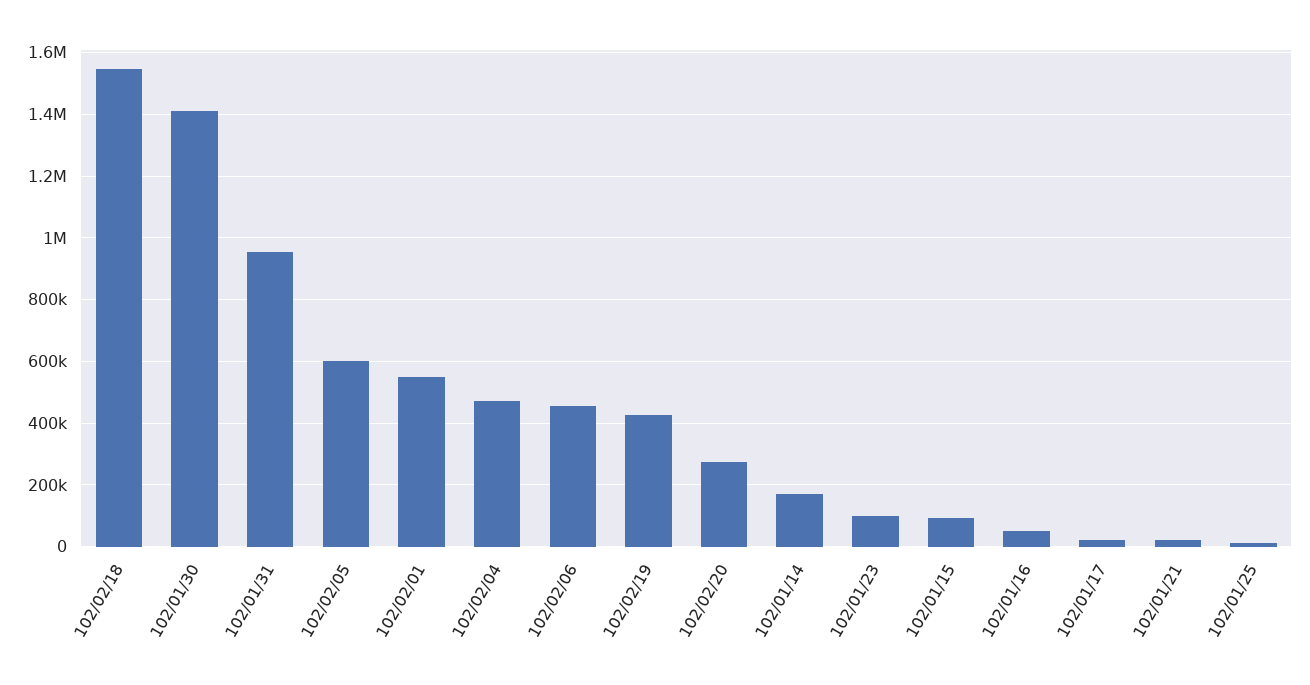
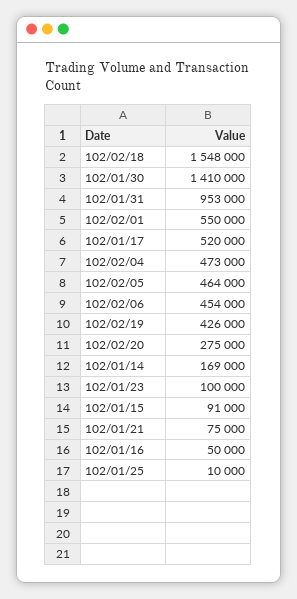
  {
    "102/02/18": 1548000,
    "102/01/30": 1410000,
    "102/01/31": 953000,
-   "102/02/05": 600000,
+   "102/02/05": 464000,
    "102/02/01": 550000,
    "102/02/04": 473000,
    "102/02/06": 454000,
    "102/02/19": 426000,
    "102/02/20": 275000,
    "102/01/14": 169000,
    "102/01/23": 100000,
    "102/01/15": 91000,
    "102/01/16": 50000,
-   "102/01/17": 20000,
+   "102/01/17": 520000,
-   "102/01/21": 20000,
+   "102/01/21": 75000,
    "102/01/25": 10000
  }

